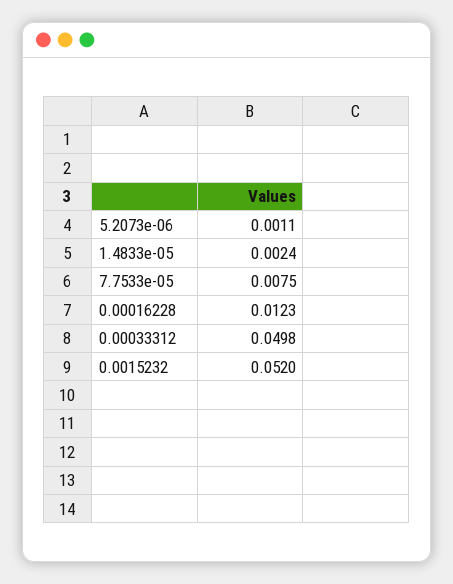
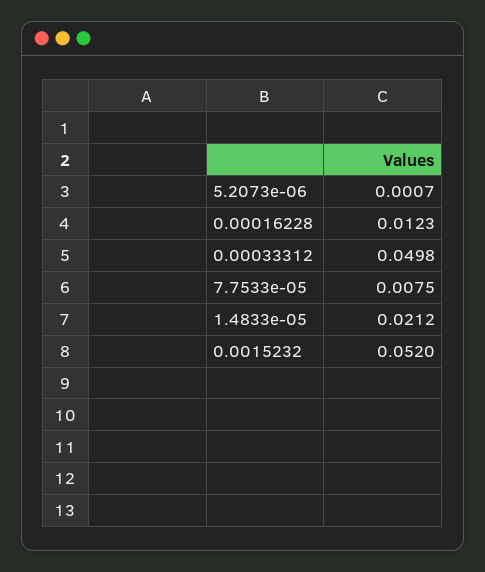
  {
-   "5.2073e-06": 0.0011,
+   "5.2073e-06": 0.0007,
-   "1.4833e-05": 0.0024,
+   "1.4833e-05": 0.0212,
    "7.7533e-05": 0.0075,
    "0.00016228": 0.0123,
    "0.00033312": 0.0498,
    "0.0015232": 0.052
  }

